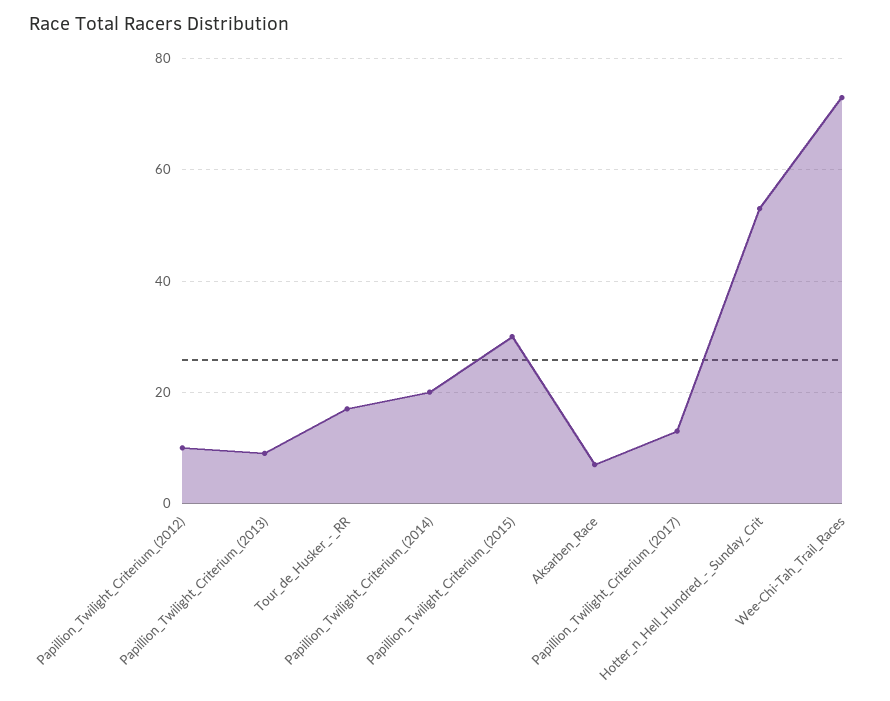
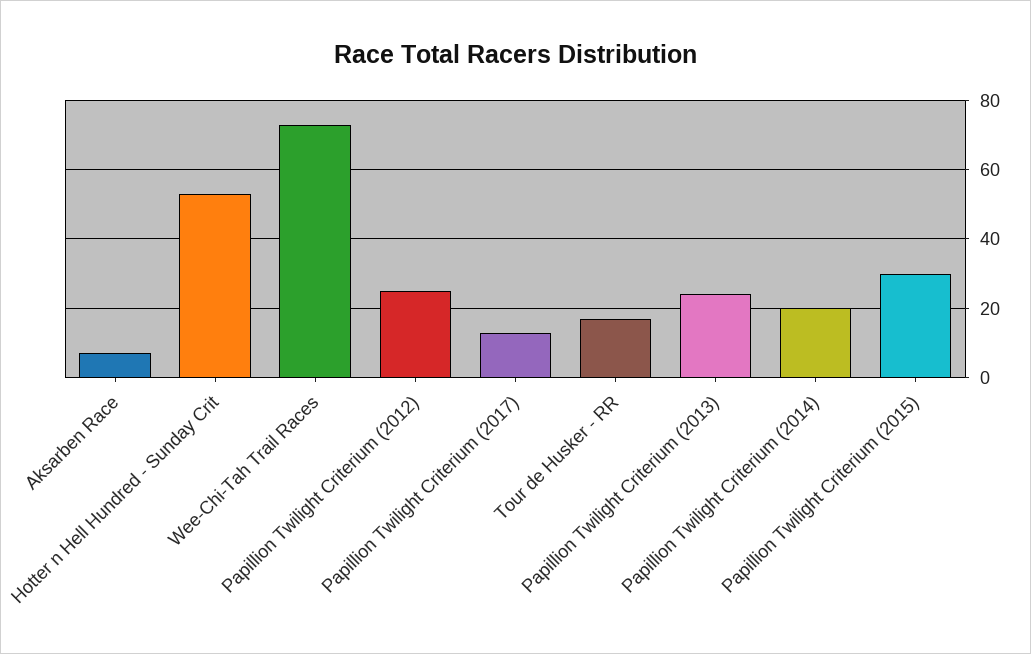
  {
-   "Papillion_Twilight_Criterium_(2012)": 10,
+   "Papillion_Twilight_Criterium_(2012)": 25,
-   "Papillion_Twilight_Criterium_(2013)": 10,
+   "Papillion_Twilight_Criterium_(2013)": 25,
    "Tour_de_Husker_-_RR": 15,
    "Papillion_Twilight_Criterium_(2014)": 20,
    "Papillion_Twilight_Criterium_(2015)": 30,
    "Aksarben_Race": 5,
    "Papillion_Twilight_Criterium_(2017)": 15,
    "Hotter_n_Hell_Hundred_-_Sunday_Crit": 55,
    "Wee-Chi-Tah_Trail_Races": 75
  }

